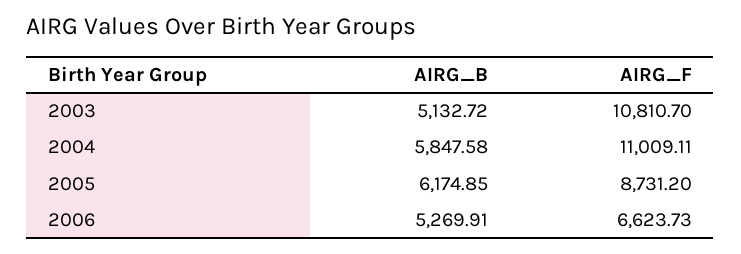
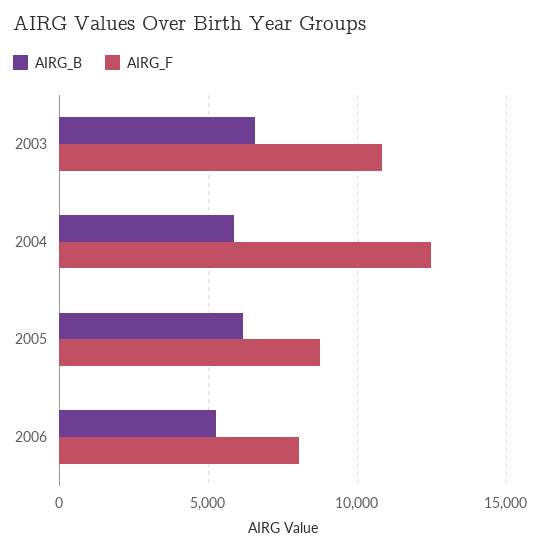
  {
    "AIRG_B": {
-     "2003": 5132.72,
+     "2003": 6500,
      "2004": 5847.58,
      "2005": 6174.85,
      "2006": 5269.91
    },
    "AIRG_F": {
      "2003": 10810.7,
-     "2004": 11009.11,
+     "2004": 12500,
      "2005": 8731.2,
-     "2006": 6623.73
+     "2006": 8000
    }
  }

